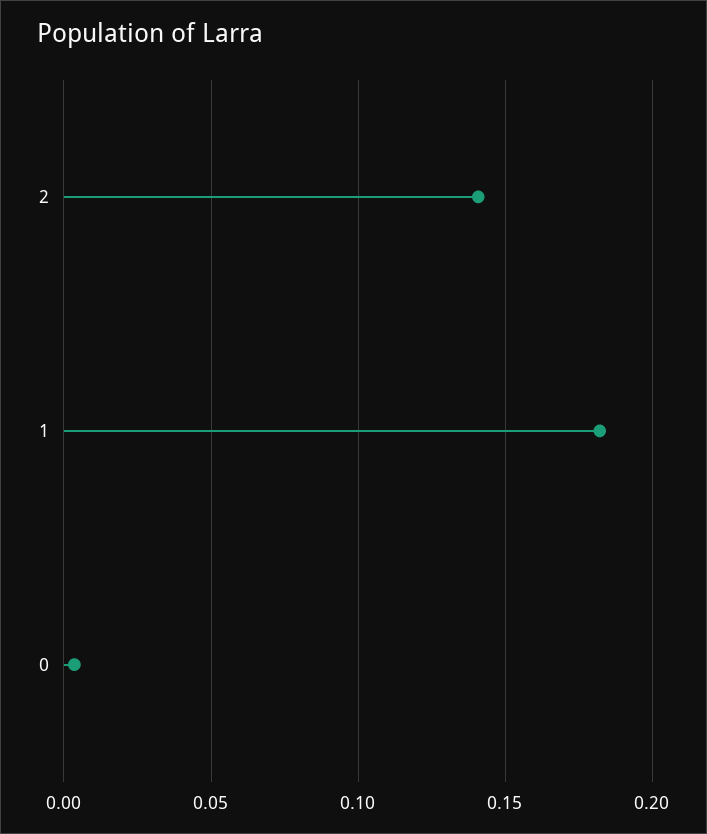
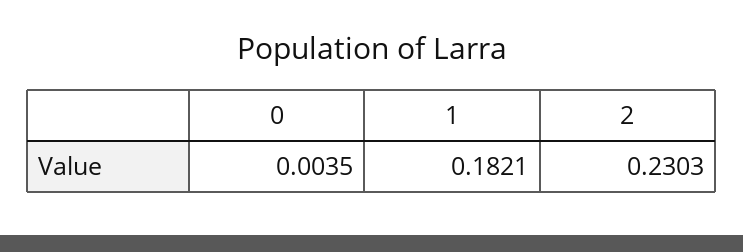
  {
-   "2": 0.14,
+   "2": 0.2303,
    "1": 0.1821,
    "0": 0.0035
  }

